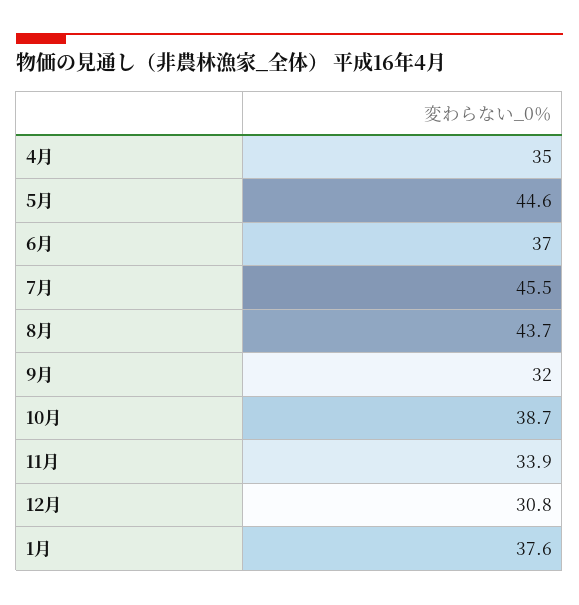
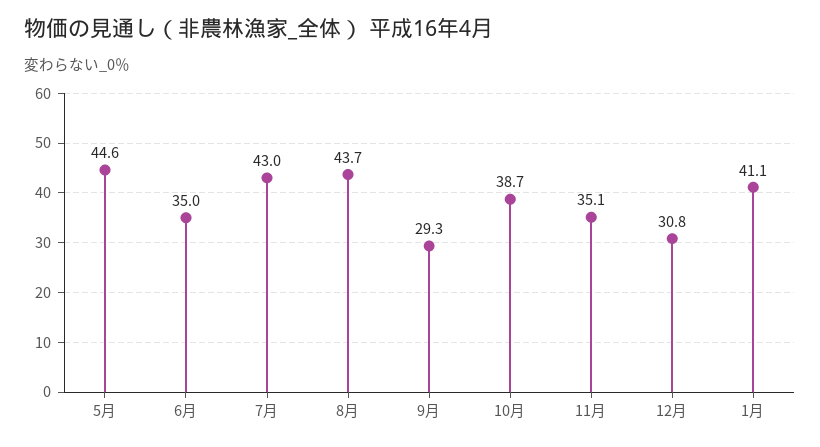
  {
-   "4月": 35,
    "5月": 44.6,
-   "6月": 37,
+   "6月": 35,
-   "7月": 45.5,
+   "7月": 43,
    "8月": 43.7,
-   "9月": 32,
+   "9月": 29.3,
    "10月": 38.7,
-   "11月": 33.9,
+   "11月": 35.1,
    "12月": 30.8,
-   "1月": 37.6
+   "1月": 41.1
  }

